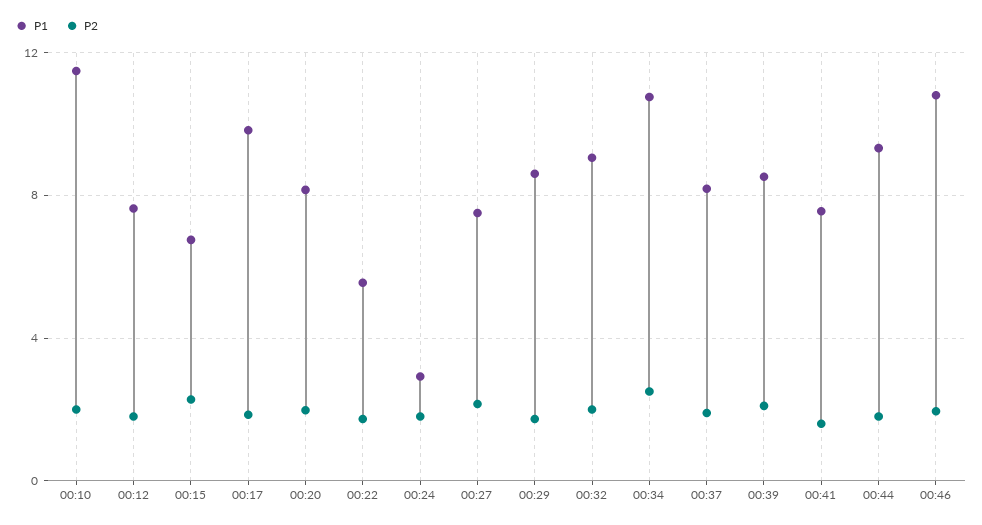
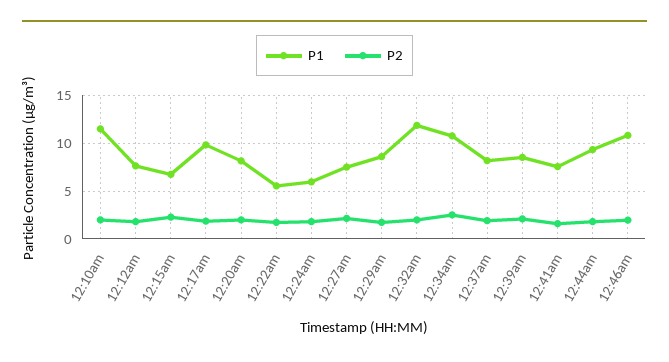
  {
    "P1": {
      "00:10": 11.5,
      "00:12": 7.5,
      "00:15": 7,
      "00:17": 10,
      "00:20": 8,
      "00:22": 5.5,
-     "00:24": 3,
+     "00:24": 6,
      "00:27": 7.5,
      "00:29": 8.5,
-     "00:32": 9,
+     "00:32": 12,
      "00:34": 11,
      "00:37": 8,
      "00:39": 8.5,
      "00:41": 7.5,
      "00:44": 9.5,
      "00:46": 11
    },
    "P2": {
      "00:10": 2,
      "00:12": 2,
      "00:15": 2.5,
      "00:17": 2,
      "00:20": 2,
      "00:22": 1.5,
      "00:24": 2,
      "00:27": 2,
      "00:29": 1.5,
      "00:32": 2,
      "00:34": 2.5,
      "00:37": 2,
      "00:39": 2,
      "00:41": 1.5,
      "00:44": 2,
      "00:46": 2
    }
  }

